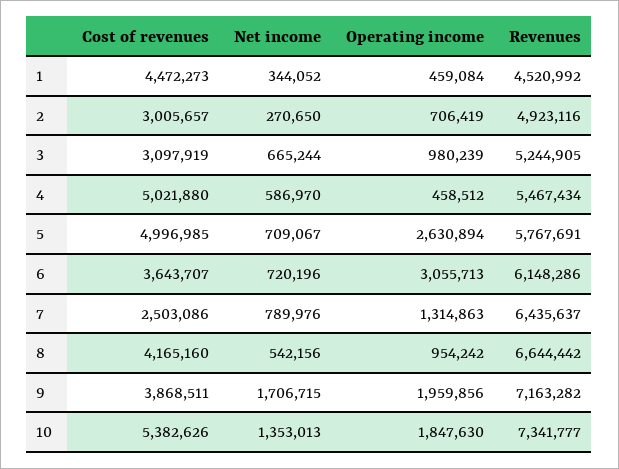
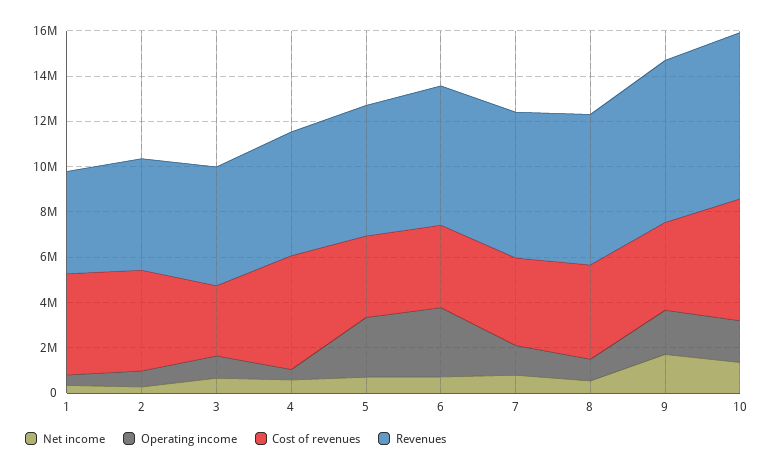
  {
    "Cost of revenues": {
      "1": 4472273,
-     "2": 3005657,
+     "2": 4500000,
      "3": 3097919,
      "4": 5021880,
-     "5": 4996985,
+     "5": 3500000,
      "6": 3643707,
-     "7": 2503086,
+     "7": 4000000,
      "8": 4165160,
      "9": 3868511,
      "10": 5382626
    },
    "Net income": {
      "1": 344052,
      "2": 270650,
      "3": 665244,
      "4": 586970,
      "5": 709067,
      "6": 720196,
      "7": 789976,
      "8": 542156,
      "9": 1706715,
      "10": 1353013
    },
    "Operating income": {
      "1": 459084,
      "2": 706419,
      "3": 980239,
      "4": 458512,
      "5": 2630894,
      "6": 3055713,
      "7": 1314863,
      "8": 954242,
      "9": 1959856,
      "10": 1847630
    },
    "Revenues": {
      "1": 4520992,
      "2": 4923116,
      "3": 5244905,
      "4": 5467434,
      "5": 5767691,
      "6": 6148286,
      "7": 6435637,
      "8": 6644442,
      "9": 7163282,
      "10": 7341777
    }
  }

